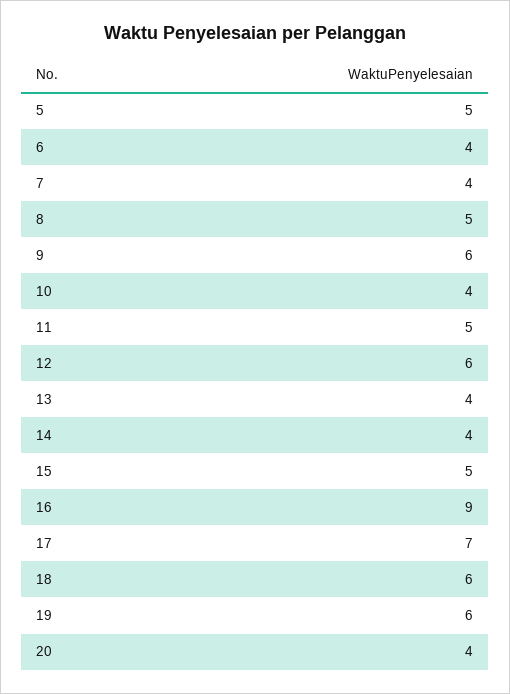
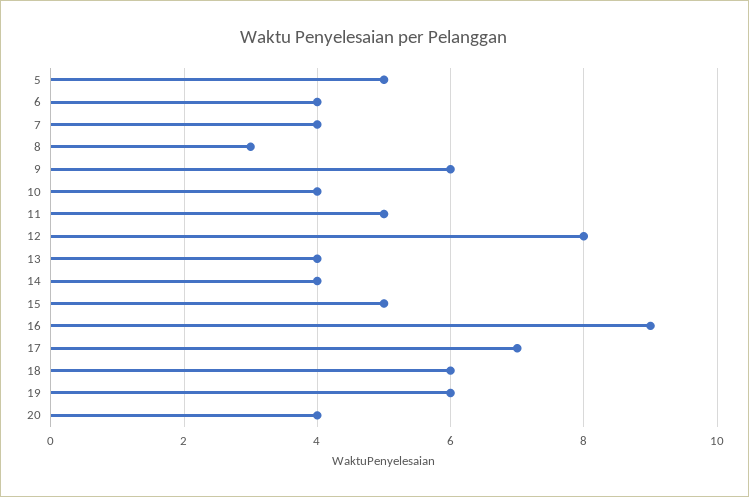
  {
    "5": 5,
    "6": 4,
    "7": 4,
-   "8": 5,
+   "8": 3,
    "9": 6,
    "10": 4,
    "11": 5,
-   "12": 6,
+   "12": 8,
    "13": 4,
    "14": 4,
    "15": 5,
    "16": 9,
    "17": 7,
    "18": 6,
    "19": 6,
    "20": 4
  }

